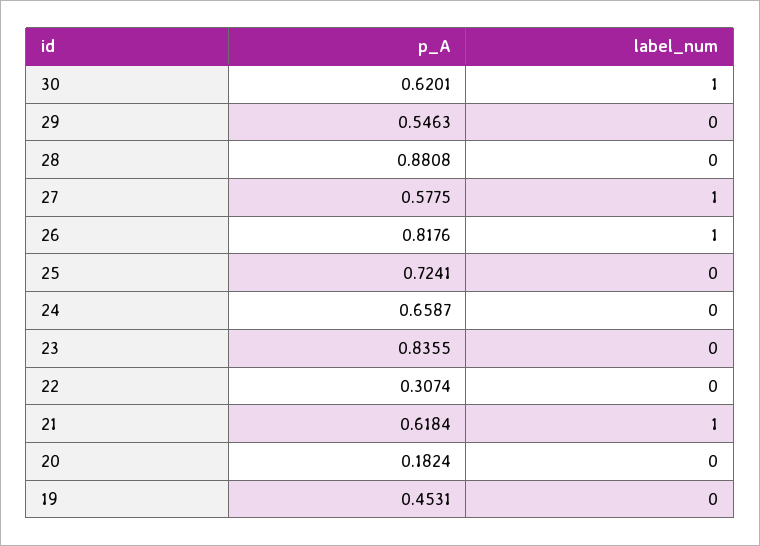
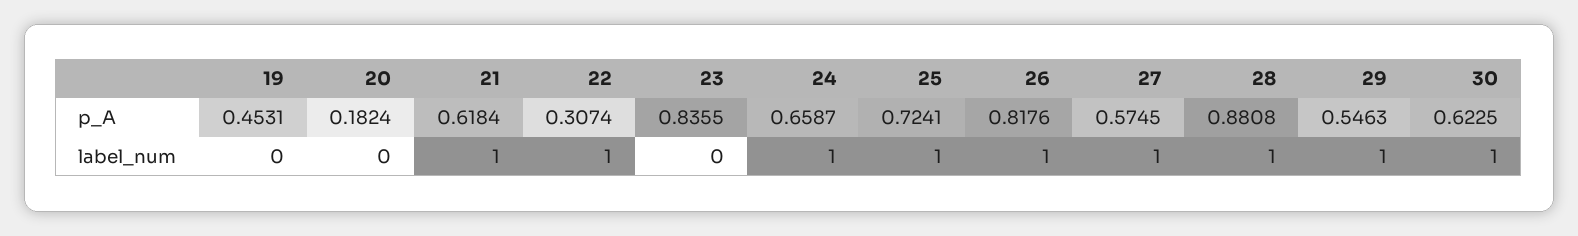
  {
    "p_A": {
-     "30": 0.6201,
+     "30": 0.6225,
      "29": 0.5463,
      "28": 0.8808,
-     "27": 0.5775,
+     "27": 0.5745,
      "26": 0.8176,
      "25": 0.7241,
      "24": 0.6587,
      "23": 0.8355,
      "22": 0.3074,
      "21": 0.6184,
      "20": 0.1824,
      "19": 0.4531
    },
    "label_num": {
      "30": 1,
-     "29": 0,
+     "29": 1,
-     "28": 0,
+     "28": 1,
      "27": 1,
      "26": 1,
-     "25": 0,
+     "25": 1,
-     "24": 0,
+     "24": 1,
      "23": 0,
-     "22": 0,
+     "22": 1,
      "21": 1,
      "20": 0,
      "19": 0
    }
  }

